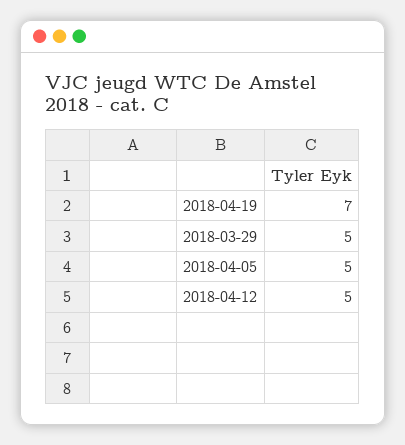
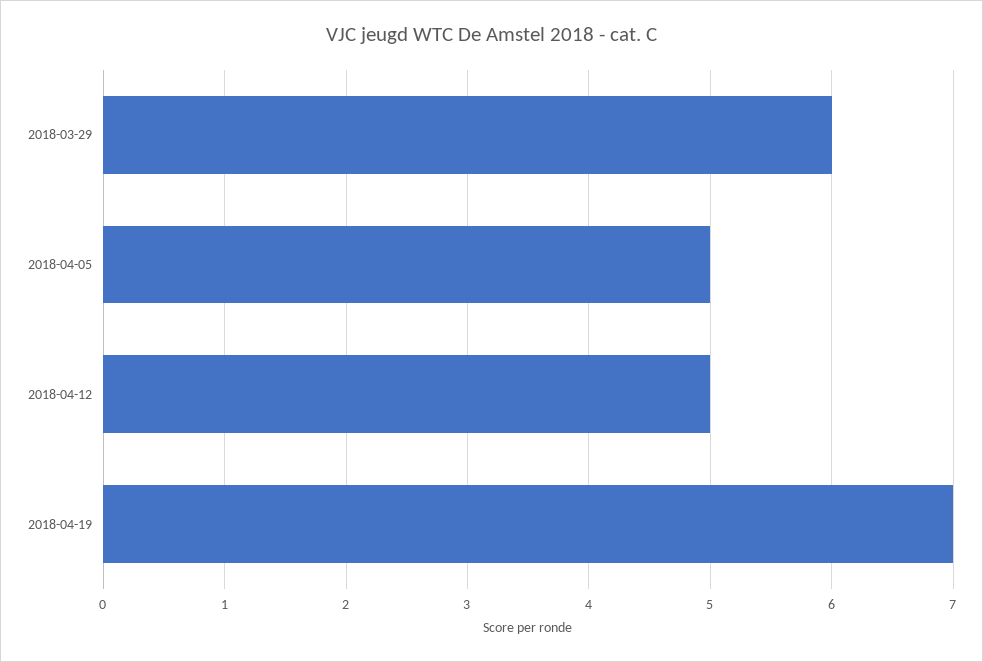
  {
    "2018-04-19": 7,
-   "2018-03-29": 5,
+   "2018-03-29": 6,
    "2018-04-05": 5,
    "2018-04-12": 5
  }

